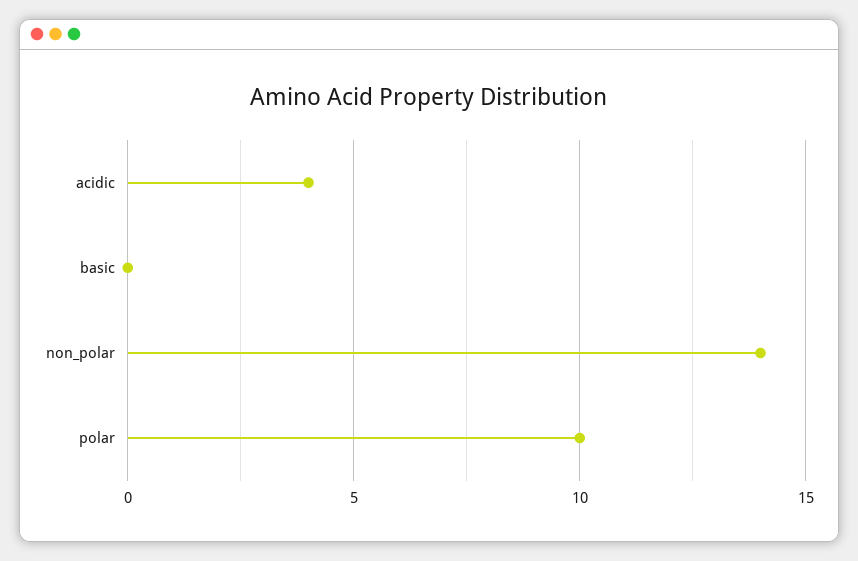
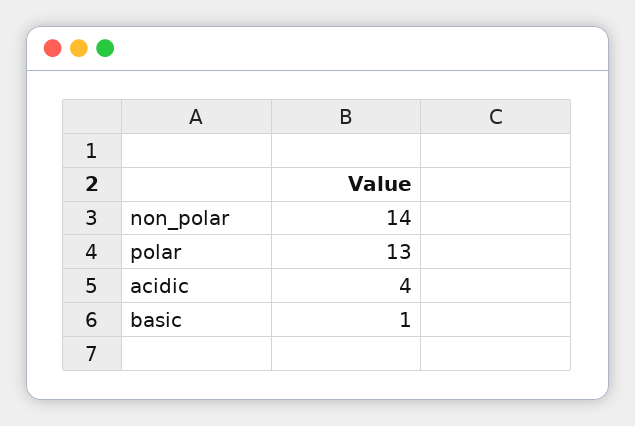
  {
    "acidic": 4,
-   "basic": 0,
+   "basic": 1,
    "non_polar": 14,
-   "polar": 10
+   "polar": 13
  }

